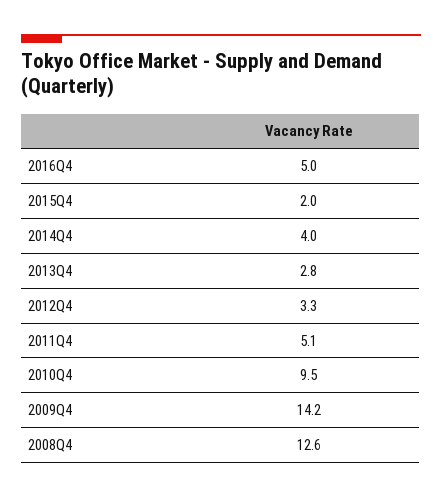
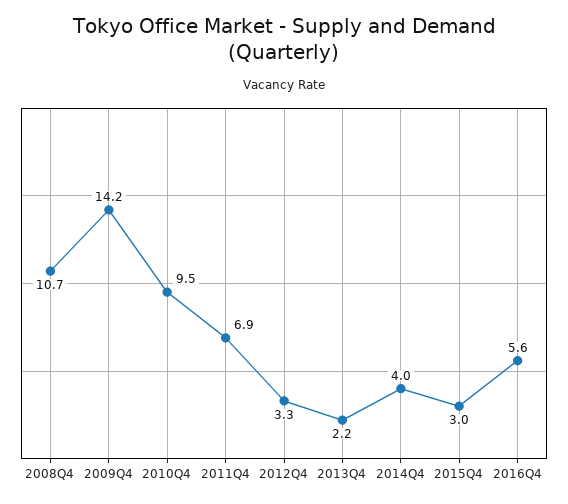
  {
-   "2016Q4": 5,
+   "2016Q4": 5.6,
-   "2015Q4": 2,
+   "2015Q4": 3,
    "2014Q4": 4,
-   "2013Q4": 2.8,
+   "2013Q4": 2.2,
    "2012Q4": 3.3,
-   "2011Q4": 5.1,
+   "2011Q4": 6.9,
    "2010Q4": 9.5,
    "2009Q4": 14.2,
-   "2008Q4": 12.6
+   "2008Q4": 10.7
  }

